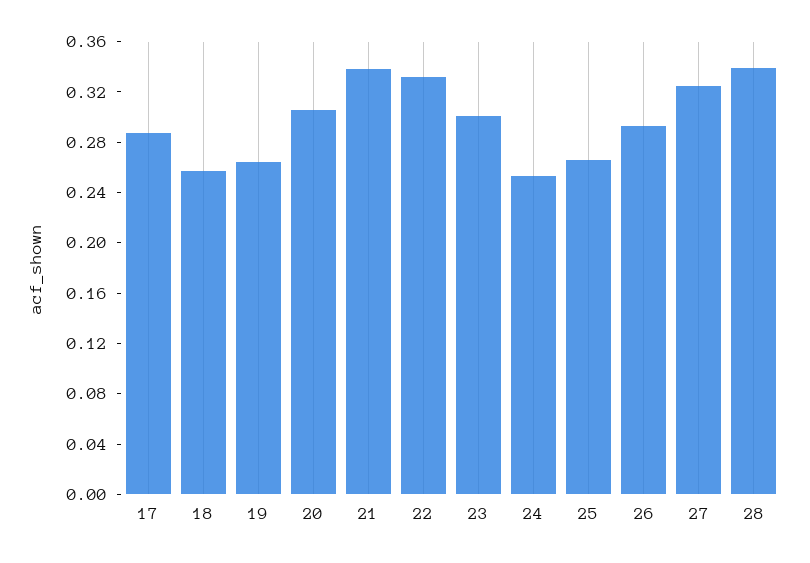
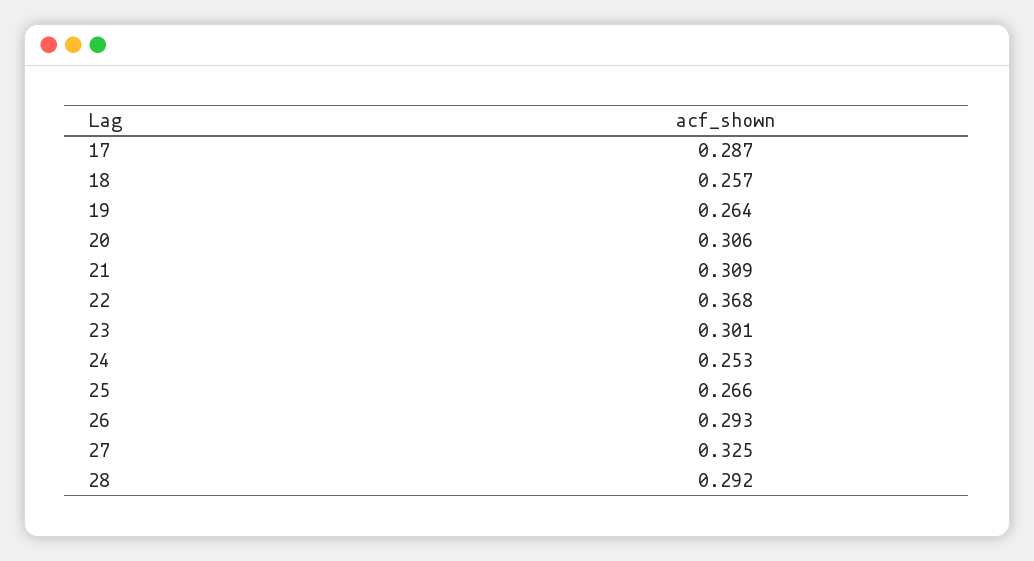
  {
    "17": 0.287,
    "18": 0.257,
    "19": 0.264,
    "20": 0.306,
-   "21": 0.34,
+   "21": 0.309,
-   "22": 0.33,
+   "22": 0.368,
    "23": 0.301,
    "24": 0.253,
    "25": 0.266,
    "26": 0.293,
    "27": 0.325,
-   "28": 0.34
+   "28": 0.292
  }

